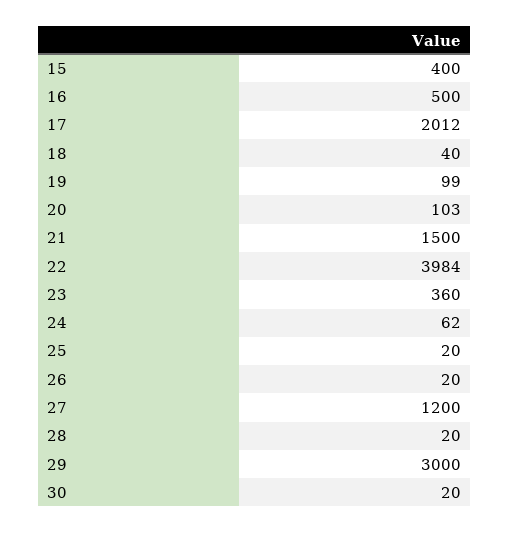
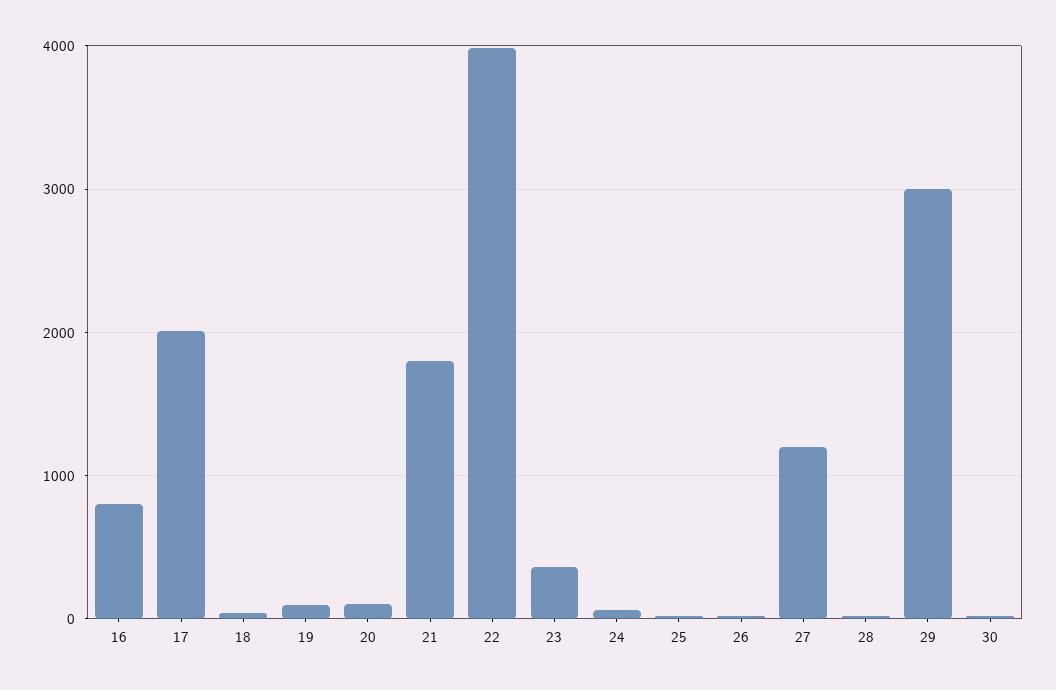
  {
-   "15": 400,
-   "16": 500,
+   "16": 800,
    "17": 2012,
    "18": 40,
    "19": 99,
    "20": 103,
-   "21": 1500,
+   "21": 1800,
    "22": 3984,
    "23": 360,
    "24": 62,
    "25": 20,
    "26": 20,
    "27": 1200,
    "28": 20,
    "29": 3000,
    "30": 20
  }

